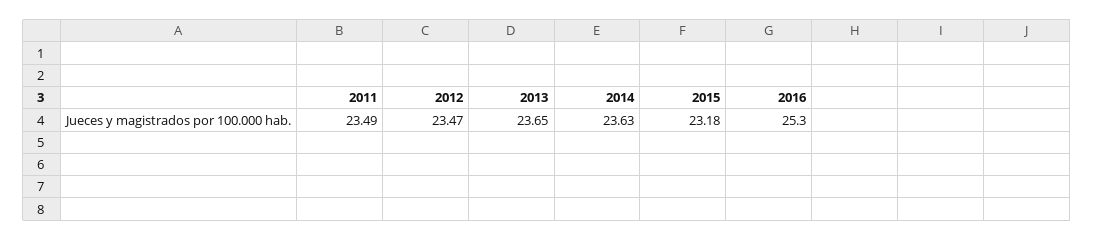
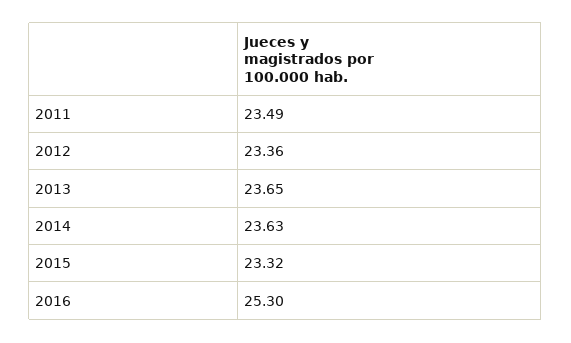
  {
    "2011": 23.49,
-   "2012": 23.47,
+   "2012": 23.36,
    "2013": 23.65,
    "2014": 23.63,
-   "2015": 23.18,
+   "2015": 23.32,
    "2016": 25.3
  }

